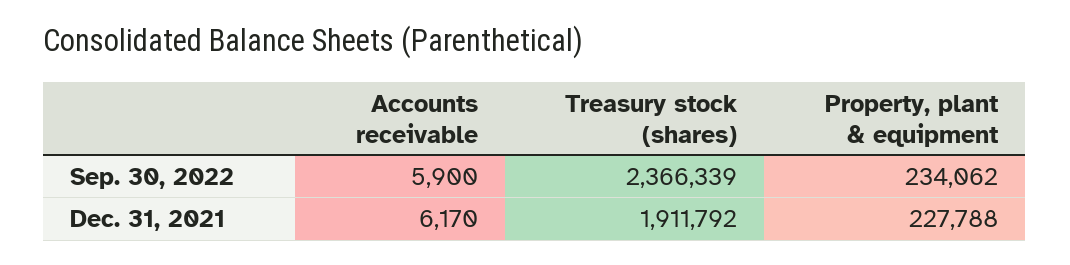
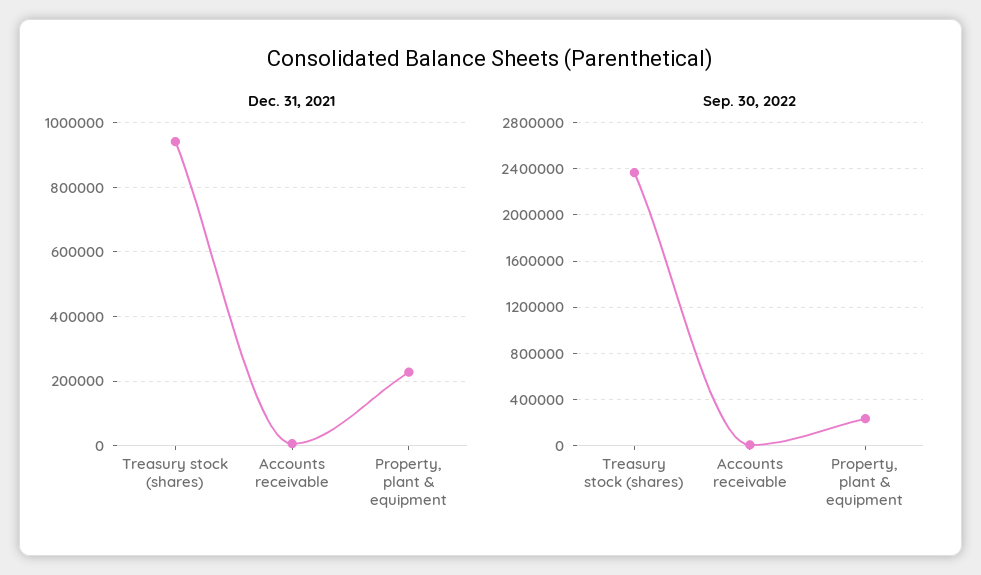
  {
    "Sep. 30, 2022": {
      "Accounts receivable": 5900,
      "Treasury stock (shares)": 2366339,
      "Property, plant & equipment": 234062
    },
    "Dec. 31, 2021": {
      "Accounts receivable": 6170,
-     "Treasury stock (shares)": 1911792,
+     "Treasury stock (shares)": 940000,
      "Property, plant & equipment": 227788
    }
  }

